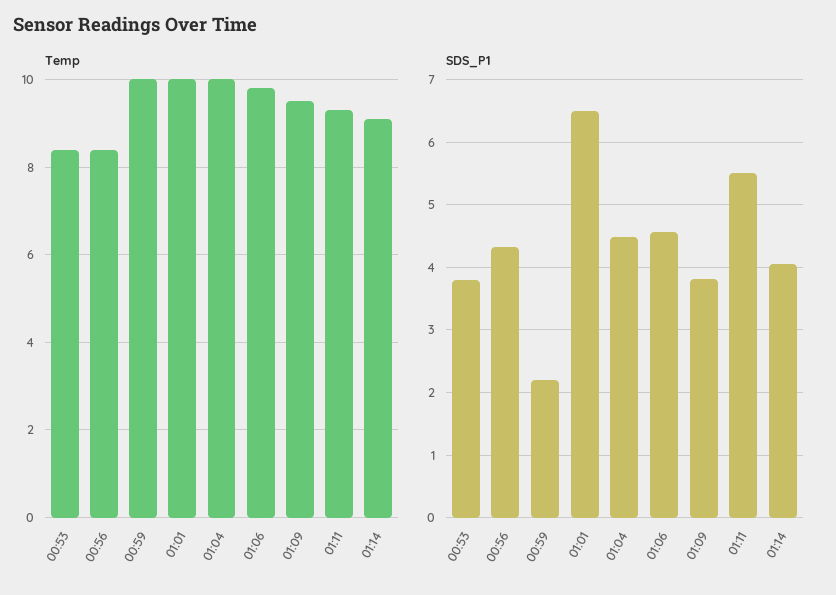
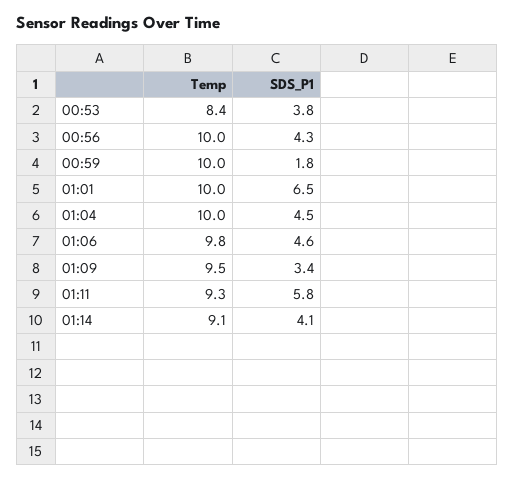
  {
    "Temp": {
      "00:53": 8.4,
-     "00:56": 8.5,
+     "00:56": 10,
      "00:59": 10,
      "01:01": 10,
      "01:04": 10,
      "01:06": 9.8,
      "01:09": 9.5,
      "01:11": 9.3,
      "01:14": 9.1
    },
    "SDS_P1": {
      "00:53": 3.8,
      "00:56": 4.3,
-     "00:59": 2.2,
+     "00:59": 1.8,
      "01:01": 6.5,
      "01:04": 4.5,
      "01:06": 4.6,
-     "01:09": 3.8,
+     "01:09": 3.4,
-     "01:11": 5.5,
+     "01:11": 5.8,
      "01:14": 4.1
    }
  }

